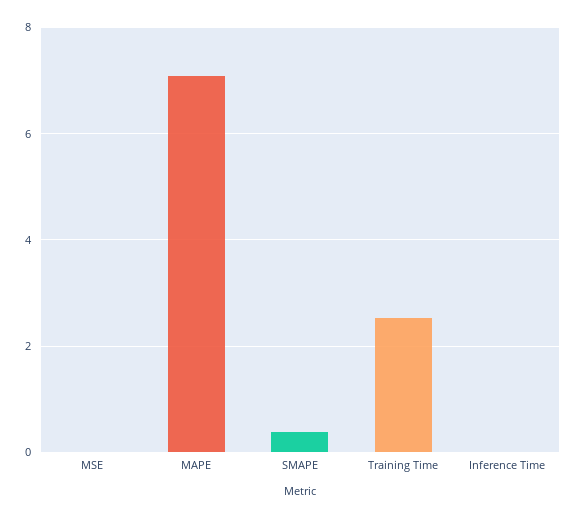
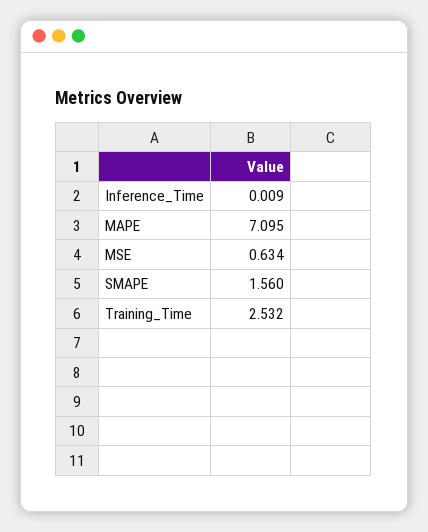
  {
-   "MSE": 0,
+   "MSE": 0.634,
    "MAPE": 7.095,
-   "SMAPE": 0.4,
+   "SMAPE": 1.56,
    "Training Time": 2.532,
    "Inference Time": 0.009
  }

